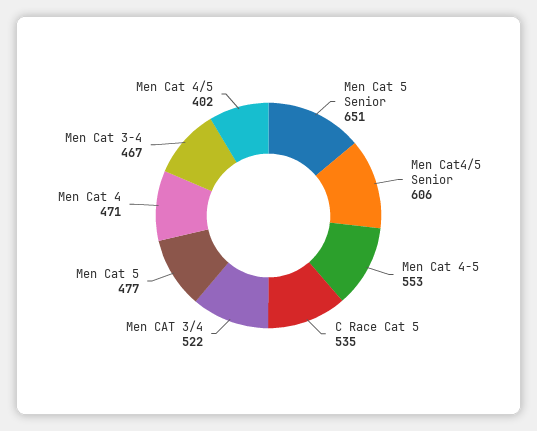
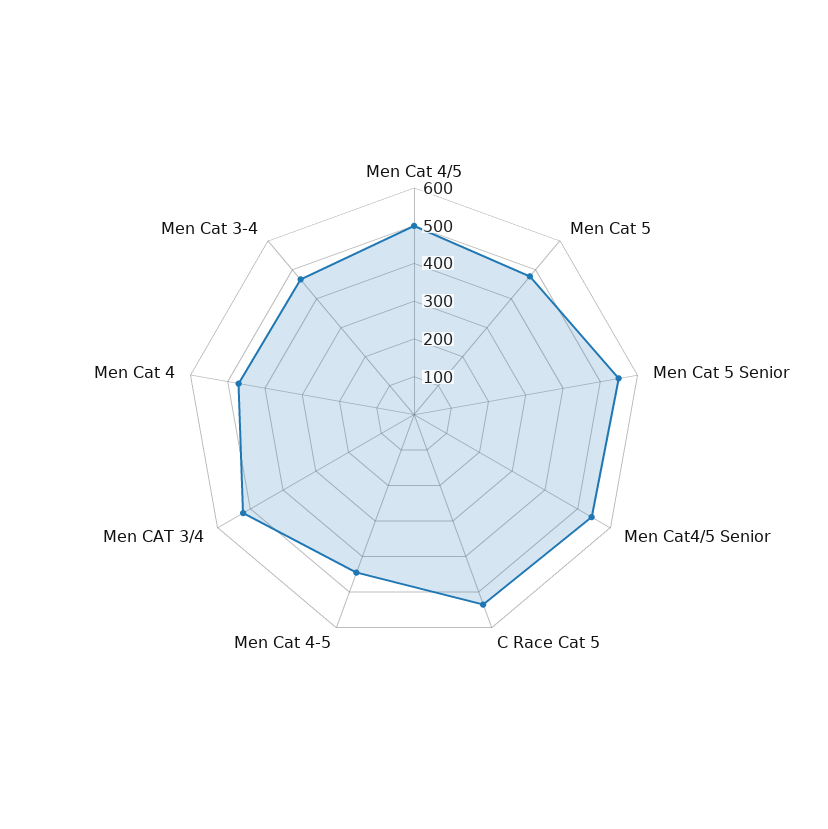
  {
-   "Men Cat 5 Senior": 651,
+   "Men Cat 5 Senior": 550,
-   "Men Cat4/5 Senior": 606,
+   "Men Cat4/5 Senior": 550,
-   "Men Cat 4-5": 553,
+   "Men Cat 4-5": 450,
    "C Race Cat 5": 535,
    "Men CAT 3/4": 522,
    "Men Cat 5": 477,
    "Men Cat 4": 471,
    "Men Cat 3-4": 467,
-   "Men Cat 4/5": 402
+   "Men Cat 4/5": 500
  }

